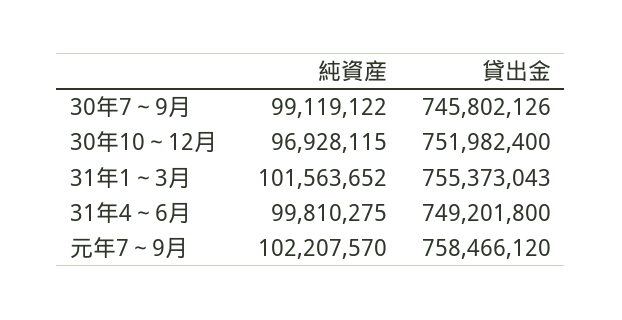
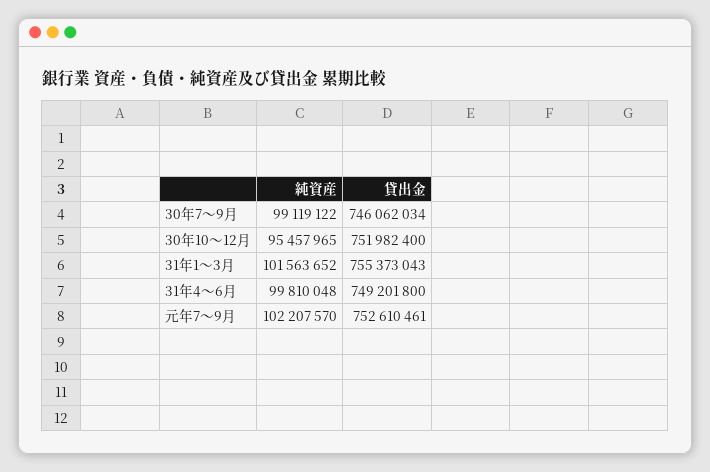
  {
    "純資産": {
      "30年7～9月": 99119122,
-     "30年10～12月": 96928115,
+     "30年10～12月": 95457965,
      "31年1～3月": 101563652,
-     "31年4～6月": 99810275,
+     "31年4～6月": 99810048,
      "元年7～9月": 102207570
    },
    "貸出金": {
-     "30年7～9月": 745802126,
+     "30年7～9月": 746062034,
      "30年10～12月": 751982400,
      "31年1～3月": 755373043,
      "31年4～6月": 749201800,
-     "元年7～9月": 758466120
+     "元年7～9月": 752610461
    }
  }

